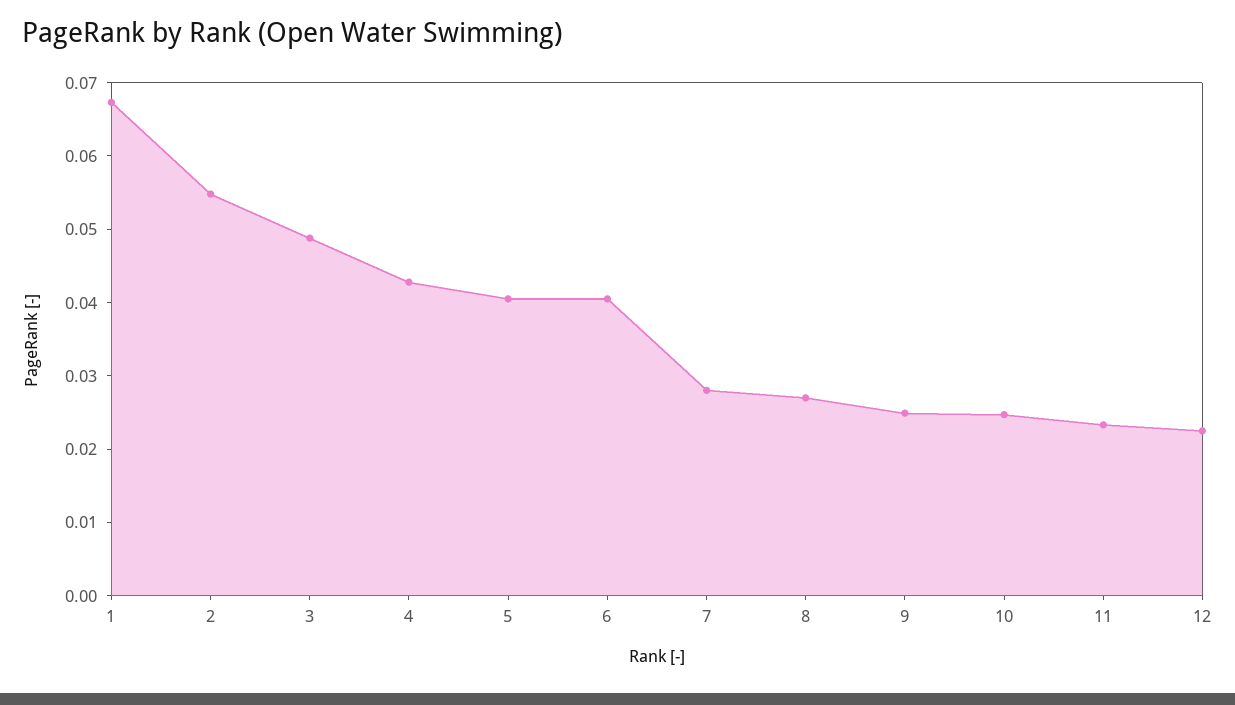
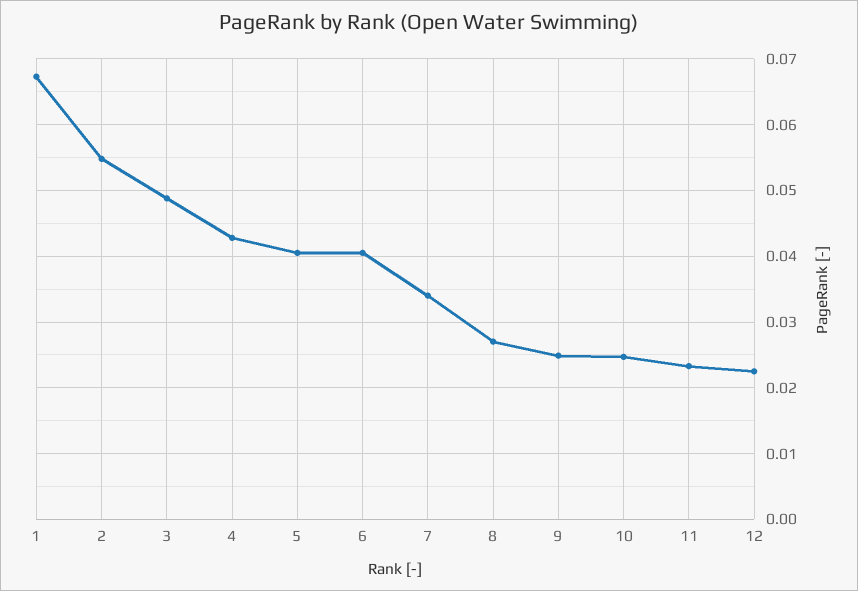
  {
    "1": 0.067,
    "2": 0.055,
    "3": 0.049,
    "4": 0.043,
    "5": 0.041,
    "6": 0.041,
-   "7": 0.028,
+   "7": 0.034,
    "8": 0.027,
    "9": 0.025,
    "10": 0.025,
    "11": 0.023,
    "12": 0.023
  }

